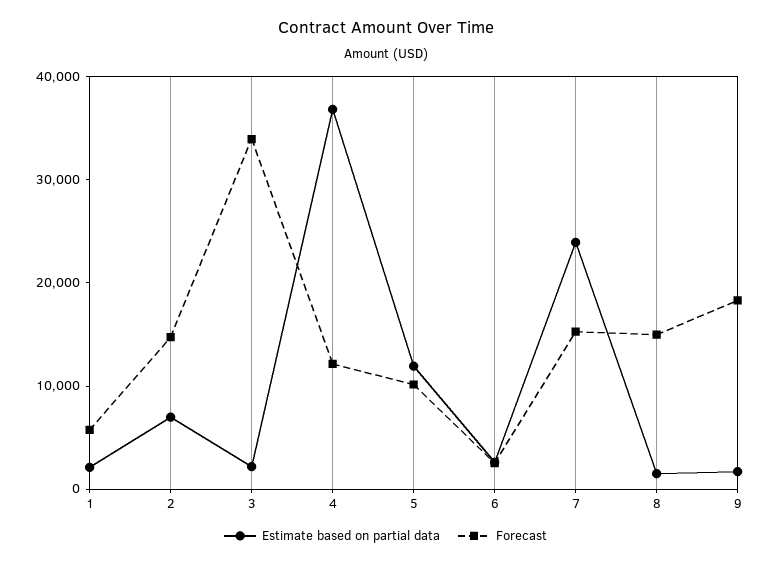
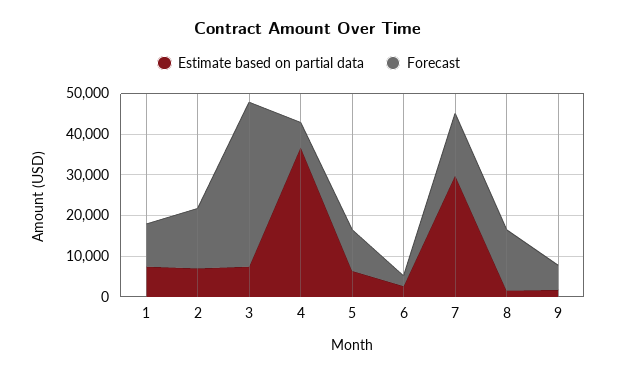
  {
    "Estimate based on partial data": {
-     "1": 2000,
+     "1": 8000,
      "2": 6000,
-     "3": 2000,
+     "3": 8000,
      "4": 36000,
-     "5": 12000,
+     "5": 6000,
      "6": 2000,
-     "7": 24000,
+     "7": 30000,
      "8": 2000,
      "9": 2000
    },
    "Forecast": {
-     "1": 6000,
+     "1": 10000,
      "2": 14000,
-     "3": 34000,
+     "3": 40000,
-     "4": 12000,
+     "4": 6000,
      "5": 10000,
      "6": 2000,
      "7": 16000,
      "8": 16000,
-     "9": 18000
+     "9": 6000
    }
  }

